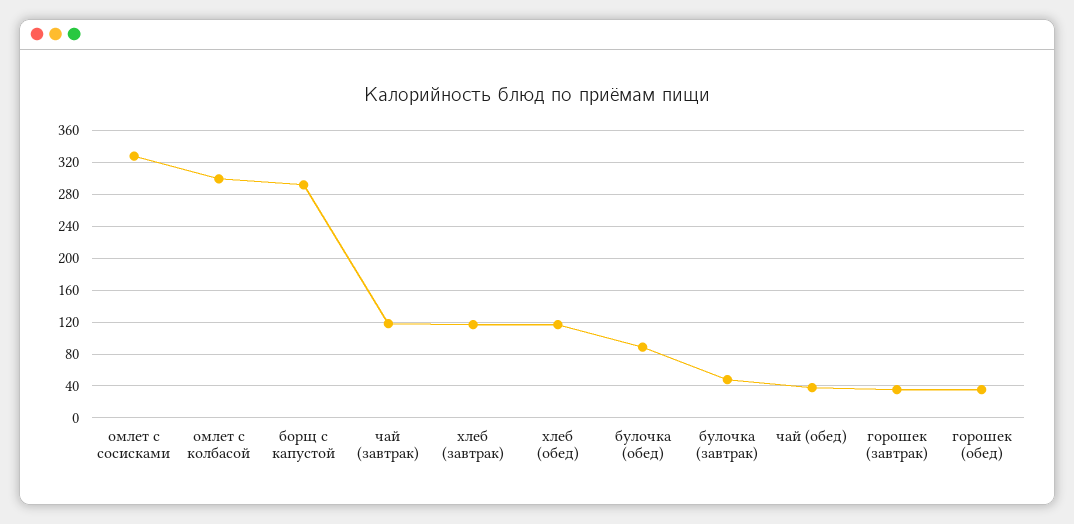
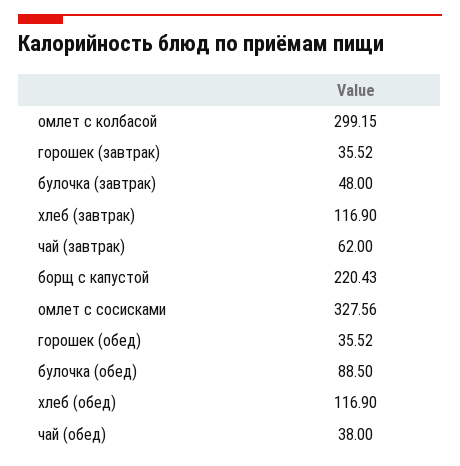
  {
    "омлет с сосисками": 327.56,
    "омлет с колбасой": 299.15,
-   "борщ с капустой": 290,
+   "борщ с капустой": 220.43,
-   "чай (завтрак)": 120,
+   "чай (завтрак)": 62,
    "хлеб (завтрак)": 116.9,
    "хлеб (обед)": 116.9,
    "булочка (обед)": 88.5,
    "булочка (завтрак)": 48,
    "чай (обед)": 38,
    "горошек (завтрак)": 35.52,
    "горошек (обед)": 35.52
  }

